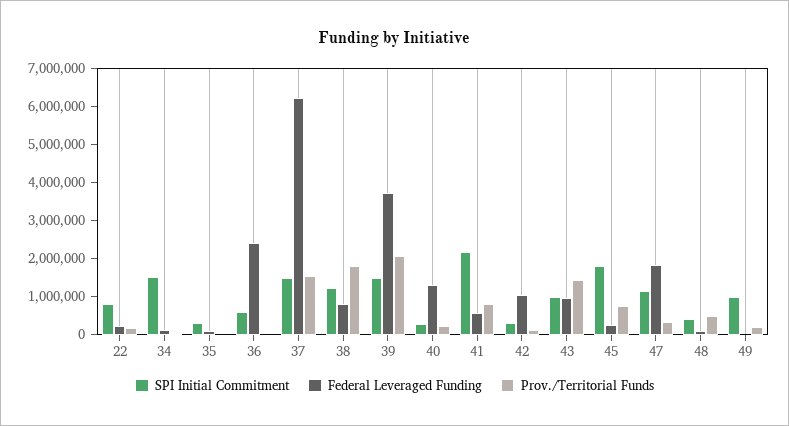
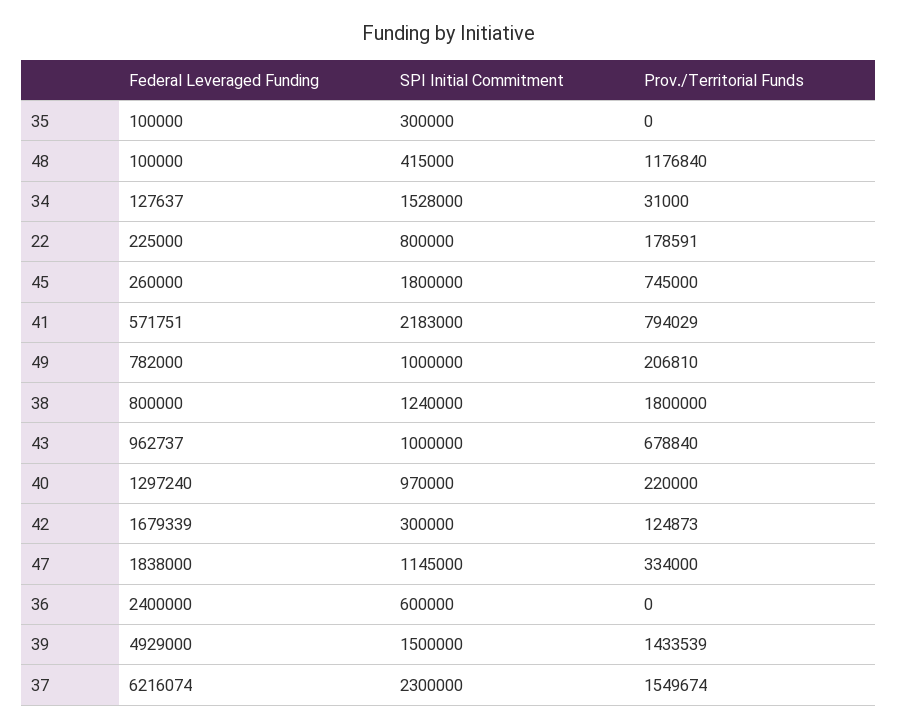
  {
    "SPI Initial Commitment": {
      "22": 800000,
      "34": 1528000,
      "35": 300000,
      "36": 600000,
-     "37": 1500000,
+     "37": 2300000,
      "38": 1240000,
      "39": 1500000,
-     "40": 250000,
+     "40": 970000,
      "41": 2183000,
      "42": 300000,
      "43": 1000000,
      "45": 1800000,
      "47": 1145000,
      "48": 415000,
      "49": 1000000
    },
    "Federal Leveraged Funding": {
      "22": 225000,
      "34": 127637,
      "35": 100000,
      "36": 2400000,
      "37": 6216074,
      "38": 800000,
-     "39": 3750000,
+     "39": 4929000,
      "40": 1297240,
      "41": 571751,
-     "42": 1000000,
+     "42": 1679339,
      "43": 962737,
      "45": 260000,
      "47": 1838000,
      "48": 100000,
-     "49": 0
+     "49": 782000
    },
    "Prov./Territorial Funds": {
      "22": 178591,
      "34": 31000,
      "35": 0,
      "36": 0,
      "37": 1549674,
      "38": 1800000,
-     "39": 2000000,
+     "39": 1433539,
      "40": 220000,
      "41": 794029,
      "42": 124873,
-     "43": 1500000,
+     "43": 678840,
      "45": 745000,
      "47": 334000,
-     "48": 500000,
+     "48": 1176840,
      "49": 206810
    }
  }

